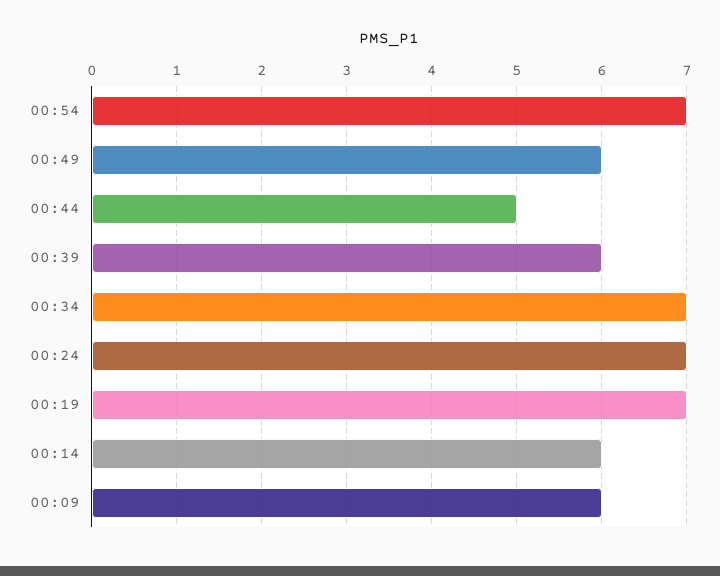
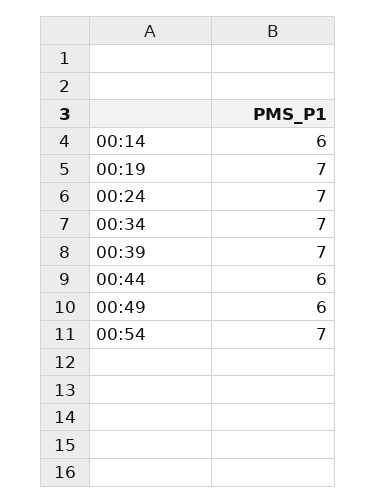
  {
    "00:54": 7,
    "00:49": 6,
-   "00:44": 5,
+   "00:44": 6,
-   "00:39": 6,
+   "00:39": 7,
    "00:34": 7,
    "00:24": 7,
    "00:19": 7,
-   "00:14": 6,
+   "00:14": 6
-   "00:09": 6
  }

